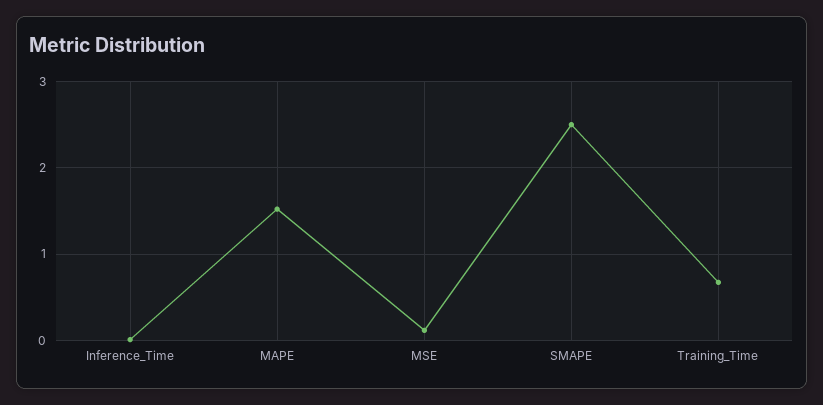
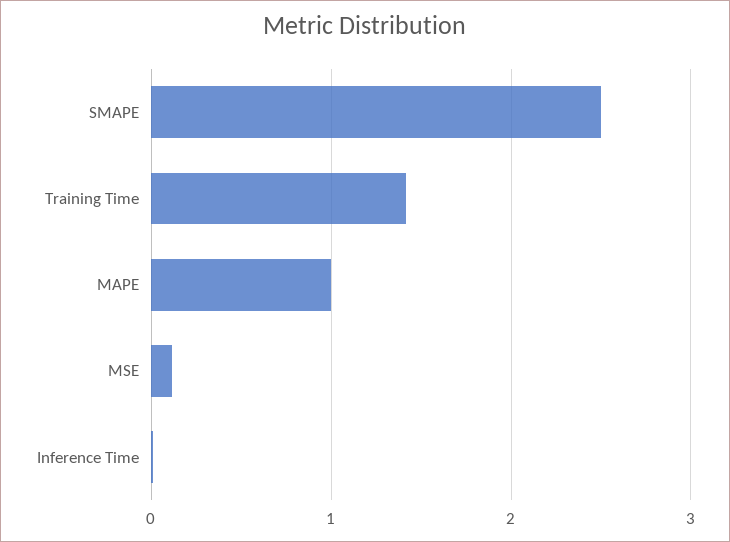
  {
    "Inference_Time": 0,
-   "MAPE": 1.5,
+   "MAPE": 1,
    "MSE": 0.1,
    "SMAPE": 2.5,
-   "Training_Time": 0.7
+   "Training_Time": 1.4
  }

